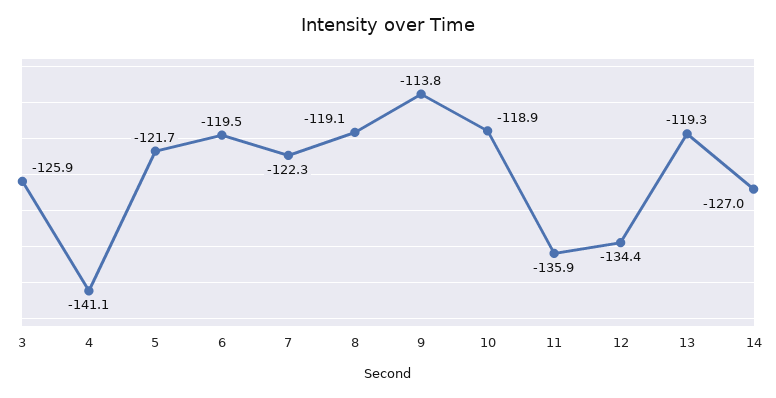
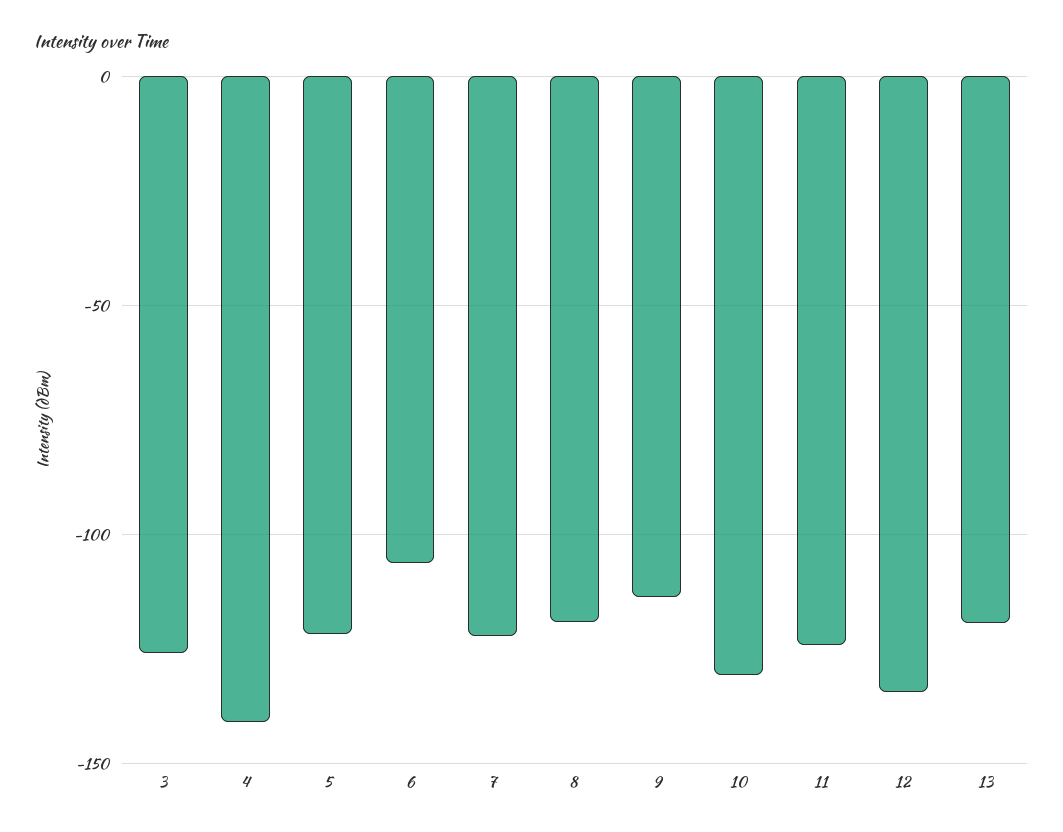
  {
    "3": -125.9,
    "4": -141.1,
    "5": -121.7,
-   "6": -119.5,
+   "6": -105,
    "7": -122.3,
    "8": -119.1,
    "9": -113.8,
-   "10": -118.9,
+   "10": -130,
-   "11": -135.9,
+   "11": -125,
    "12": -134.4,
-   "13": -119.3,
+   "13": -119.3
-   "14": -127
  }

